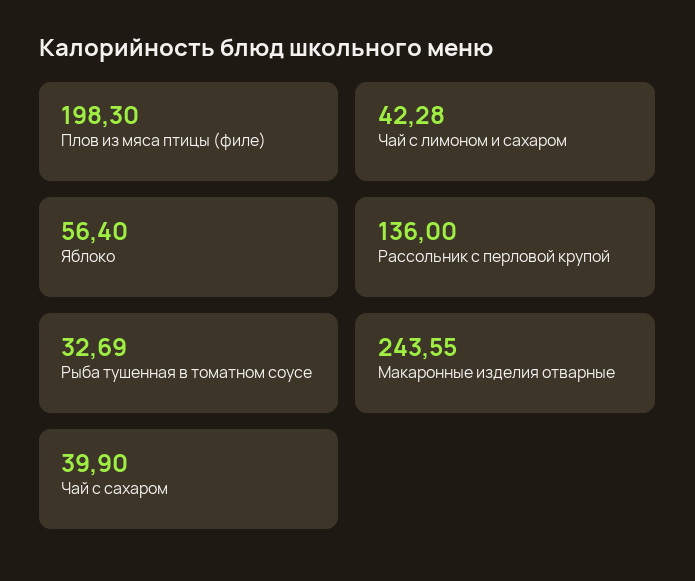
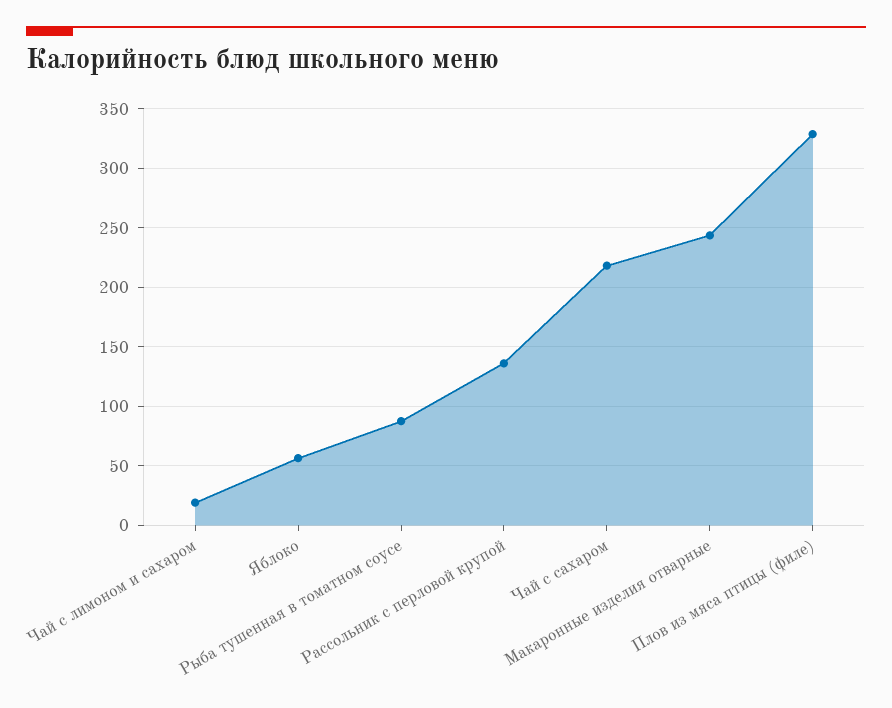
  {
-   "Плов из мяса птицы (филе)": 198.3,
+   "Плов из мяса птицы (филе)": 330,
-   "Чай с лимоном и сахаром": 42.28,
+   "Чай с лимоном и сахаром": 20,
    "Яблоко": 56.4,
    "Рассольник с перловой крупой": 136,
-   "Рыба тушенная в томатном соусе": 32.69,
+   "Рыба тушенная в томатном соусе": 90,
    "Макаронные изделия отварные": 243.55,
-   "Чай с сахаром": 39.9
+   "Чай с сахаром": 220
  }

